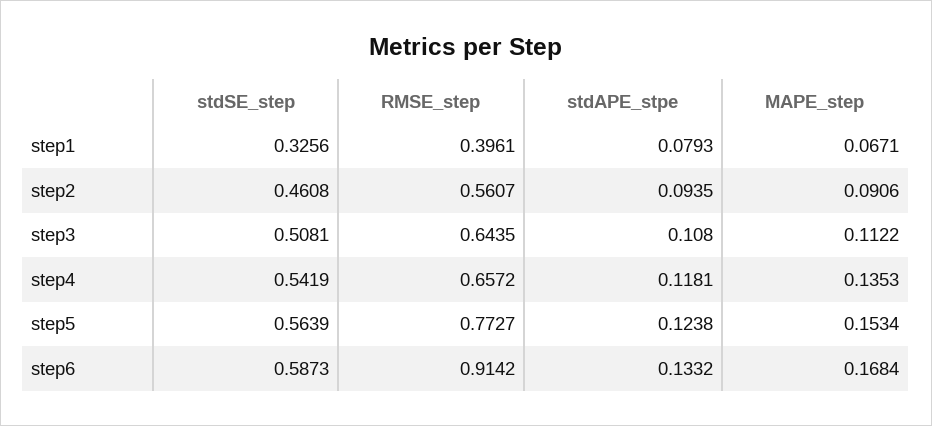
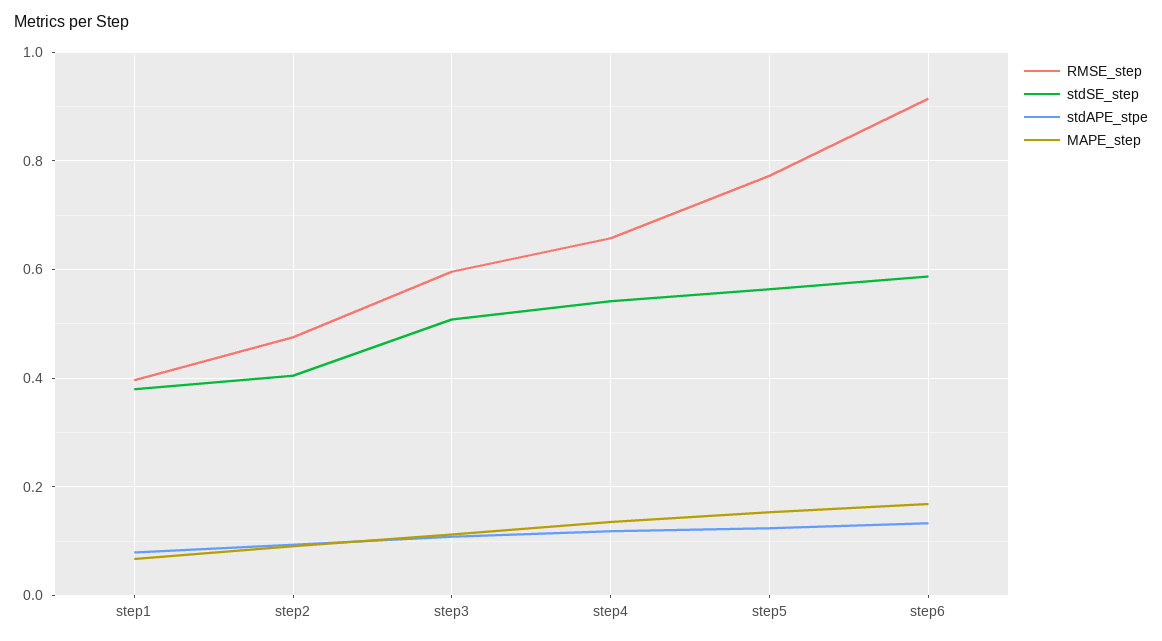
  {
    "stdSE_step": {
-     "step1": 0.3256,
+     "step1": 0.38,
-     "step2": 0.4608,
+     "step2": 0.4,
      "step3": 0.5081,
      "step4": 0.5419,
      "step5": 0.5639,
      "step6": 0.5873
    },
    "RMSE_step": {
      "step1": 0.3961,
-     "step2": 0.5607,
+     "step2": 0.48,
-     "step3": 0.6435,
+     "step3": 0.6,
      "step4": 0.6572,
      "step5": 0.7727,
      "step6": 0.9142
    },
    "stdAPE_stpe": {
      "step1": 0.0793,
      "step2": 0.0935,
      "step3": 0.108,
      "step4": 0.1181,
      "step5": 0.1238,
      "step6": 0.1332
    },
    "MAPE_step": {
      "step1": 0.0671,
      "step2": 0.0906,
      "step3": 0.1122,
      "step4": 0.1353,
      "step5": 0.1534,
      "step6": 0.1684
    }
  }

